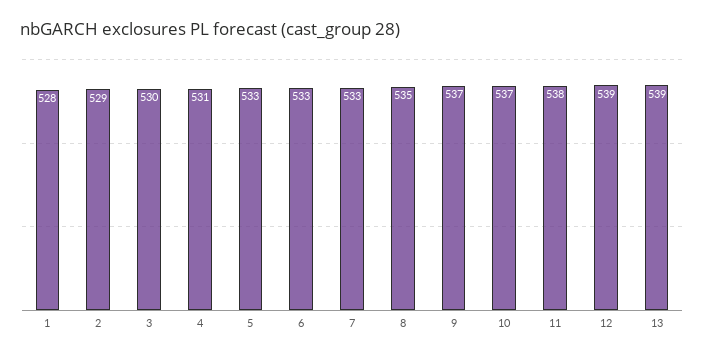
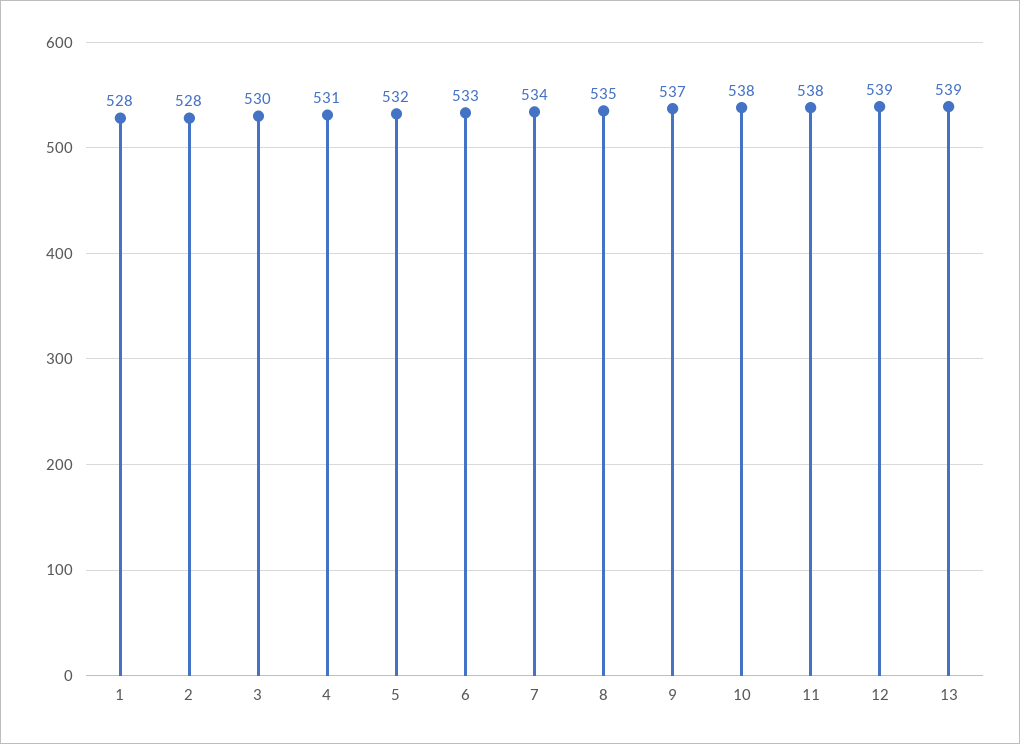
  {
    "1": 528,
-   "2": 529,
+   "2": 528,
    "3": 530,
    "4": 531,
-   "5": 533,
+   "5": 532,
    "6": 533,
-   "7": 533,
+   "7": 534,
    "8": 535,
    "9": 537,
-   "10": 537,
+   "10": 538,
    "11": 538,
    "12": 539,
    "13": 539
  }

